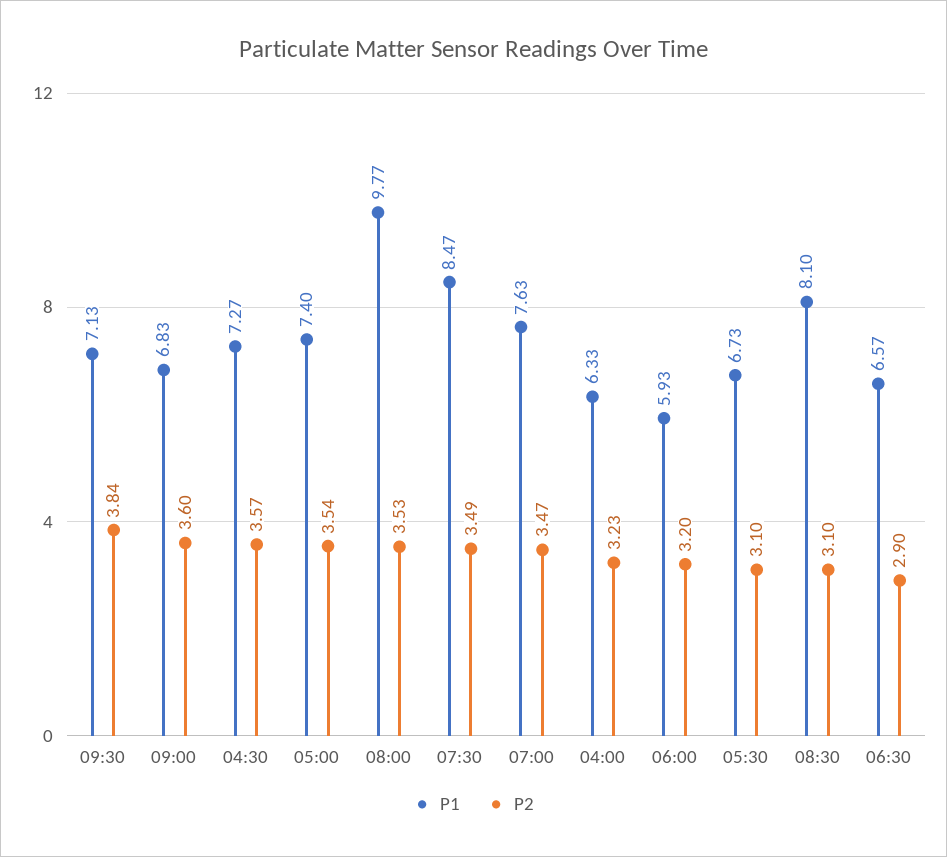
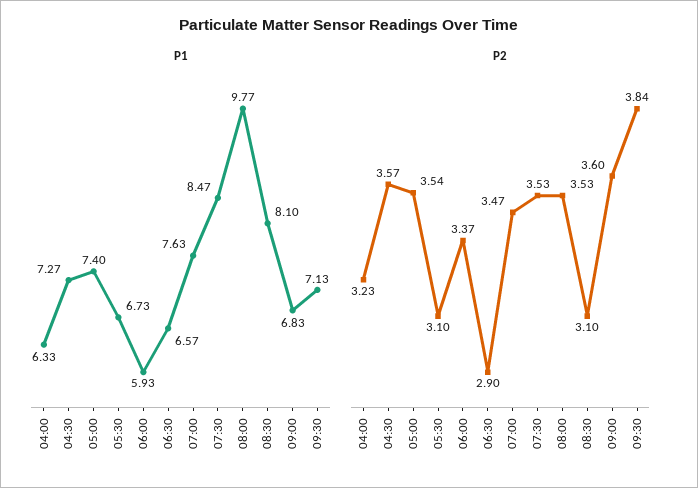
  {
    "P1": {
      "09:30": 7.13,
      "09:00": 6.83,
      "04:30": 7.27,
      "05:00": 7.4,
      "08:00": 9.77,
      "07:30": 8.47,
      "07:00": 7.63,
      "04:00": 6.33,
      "06:00": 5.93,
      "05:30": 6.73,
      "08:30": 8.1,
      "06:30": 6.57
    },
    "P2": {
      "09:30": 3.84,
      "09:00": 3.6,
      "04:30": 3.57,
      "05:00": 3.54,
      "08:00": 3.53,
-     "07:30": 3.49,
+     "07:30": 3.53,
      "07:00": 3.47,
      "04:00": 3.23,
-     "06:00": 3.2,
+     "06:00": 3.37,
      "05:30": 3.1,
      "08:30": 3.1,
      "06:30": 2.9
    }
  }

